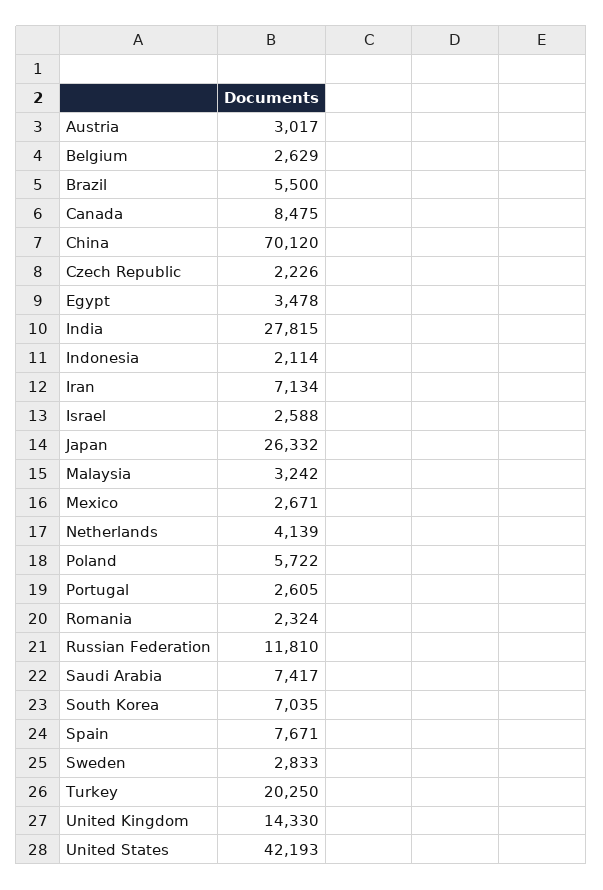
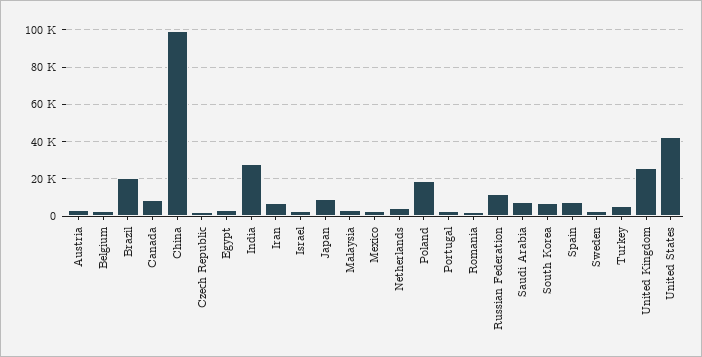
  {
    "Austria": 3017,
    "Belgium": 2629,
-   "Brazil": 5500,
+   "Brazil": 20000,
    "Canada": 8475,
-   "China": 70120,
+   "China": 100000,
    "Czech Republic": 2226,
    "Egypt": 3478,
    "India": 27815,
-   "Indonesia": 2114,
    "Iran": 7134,
    "Israel": 2588,
-   "Japan": 26332,
+   "Japan": 10000,
    "Malaysia": 3242,
    "Mexico": 2671,
    "Netherlands": 4139,
-   "Poland": 5722,
+   "Poland": 20000,
    "Portugal": 2605,
    "Romania": 2324,
    "Russian Federation": 11810,
    "Saudi Arabia": 7417,
    "South Korea": 7035,
    "Spain": 7671,
    "Sweden": 2833,
-   "Turkey": 20250,
+   "Turkey": 5000,
-   "United Kingdom": 14330,
+   "United Kingdom": 25000,
    "United States": 42193
  }

